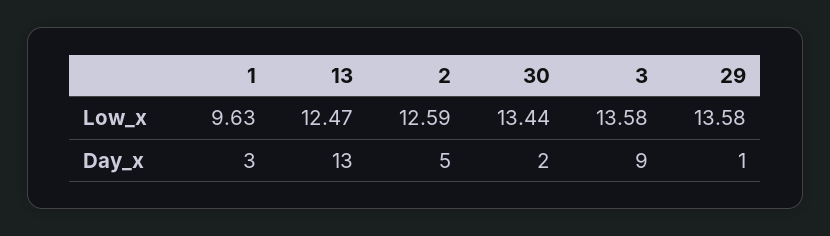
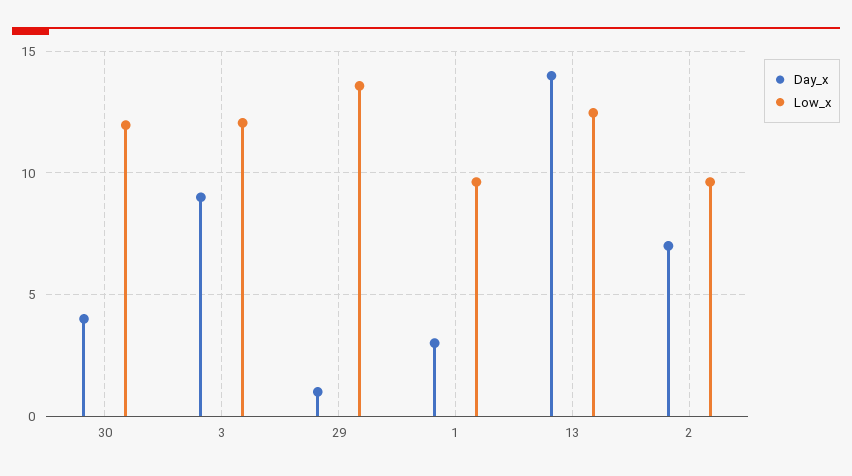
  {
    "Low_x": {
      "1": 9.63,
      "13": 12.47,
-     "2": 12.59,
+     "2": 9.5,
-     "30": 13.44,
+     "30": 12,
-     "3": 13.58,
+     "3": 12,
      "29": 13.58
    },
    "Day_x": {
      "1": 3,
-     "13": 13,
+     "13": 14,
-     "2": 5,
+     "2": 7,
-     "30": 2,
+     "30": 4,
      "3": 9,
      "29": 1
    }
  }

